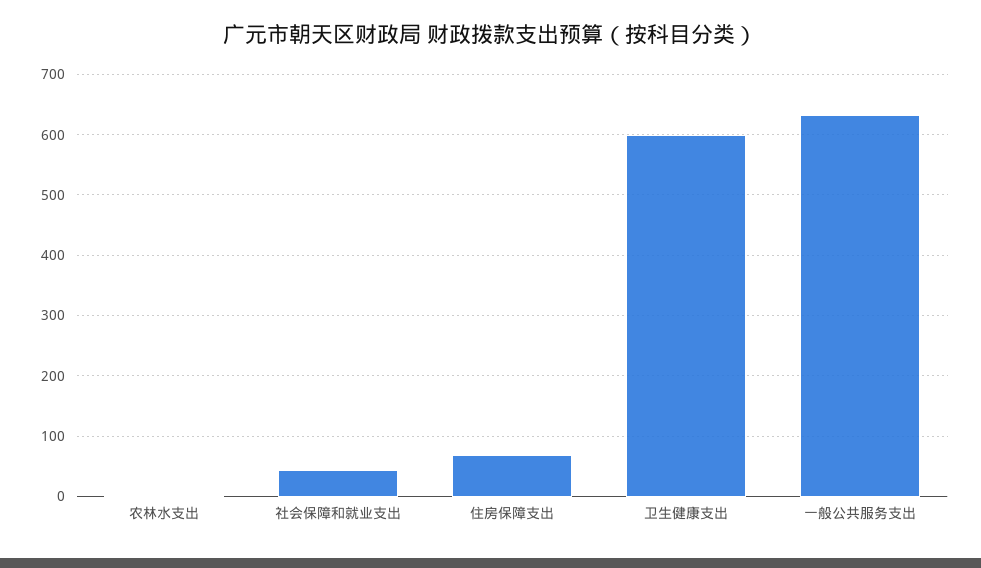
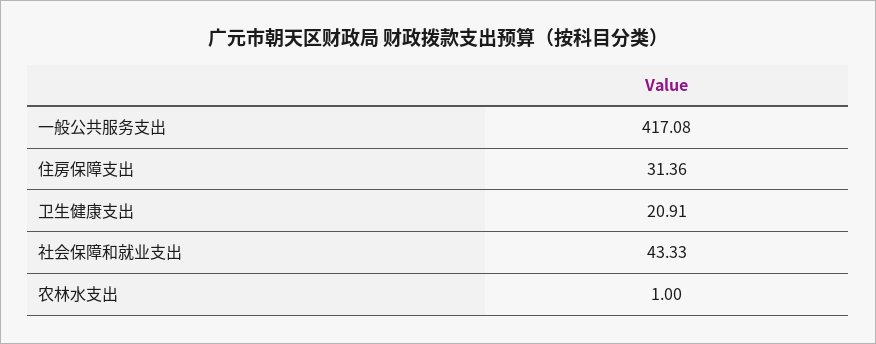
  {
    "农林水支出": 1,
    "社会保障和就业支出": 43.33,
-   "住房保障支出": 70,
+   "住房保障支出": 31.36,
-   "卫生健康支出": 600,
+   "卫生健康支出": 20.91,
-   "一般公共服务支出": 630
+   "一般公共服务支出": 417.08
  }

